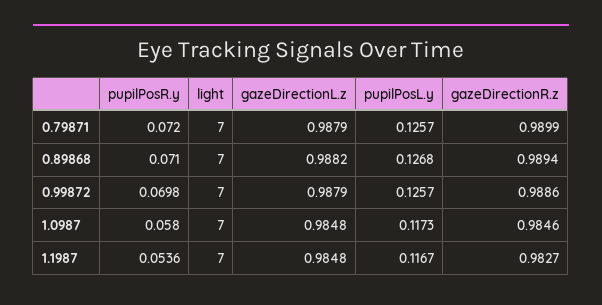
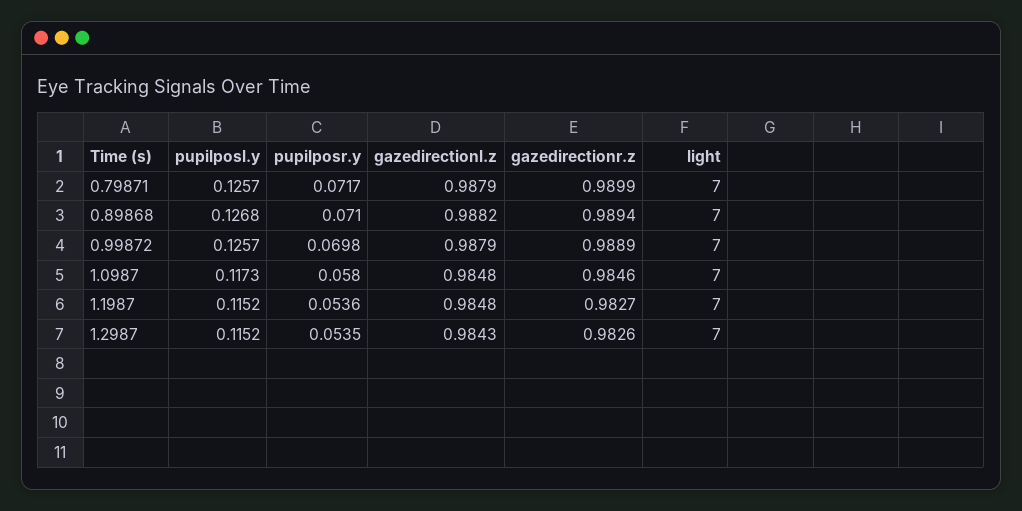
  {
    "pupilPosR.y": {
-     "0.79871": 0.072,
+     "0.79871": 0.0717,
      "0.89868": 0.071,
      "0.99872": 0.0698,
      "1.0987": 0.058,
-     "1.1987": 0.0536
+     "1.1987": 0.0536,
+     "1.2987": 0.0535
    },
    "light": {
      "0.79871": 7,
      "0.89868": 7,
      "0.99872": 7,
      "1.0987": 7,
-     "1.1987": 7
+     "1.1987": 7,
+     "1.2987": 7
    },
    "gazeDirectionL.z": {
      "0.79871": 0.9879,
      "0.89868": 0.9882,
      "0.99872": 0.9879,
      "1.0987": 0.9848,
-     "1.1987": 0.9848
+     "1.1987": 0.9848,
+     "1.2987": 0.9843
    },
    "pupilPosL.y": {
      "0.79871": 0.1257,
      "0.89868": 0.1268,
      "0.99872": 0.1257,
      "1.0987": 0.1173,
-     "1.1987": 0.1167
+     "1.1987": 0.1152,
+     "1.2987": 0.1152
    },
    "gazeDirectionR.z": {
      "0.79871": 0.9899,
      "0.89868": 0.9894,
-     "0.99872": 0.9886,
+     "0.99872": 0.9889,
      "1.0987": 0.9846,
-     "1.1987": 0.9827
+     "1.1987": 0.9827,
+     "1.2987": 0.9826
    }
  }

